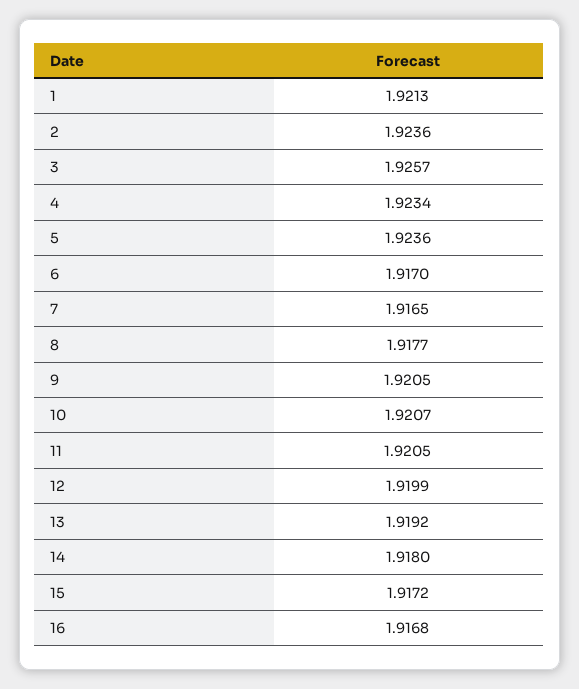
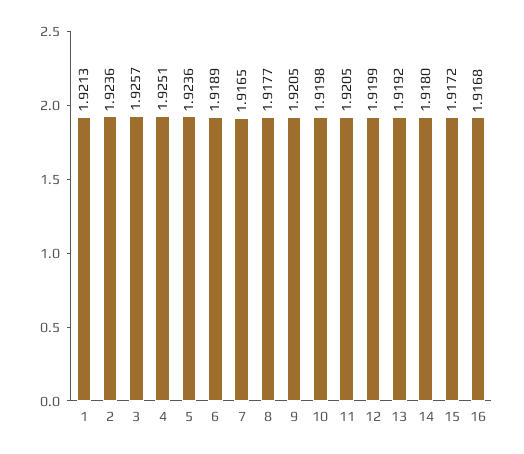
  {
    "1": 1.9213,
    "2": 1.9236,
    "3": 1.9257,
-   "4": 1.9234,
+   "4": 1.9251,
    "5": 1.9236,
-   "6": 1.917,
+   "6": 1.9189,
    "7": 1.9165,
    "8": 1.9177,
    "9": 1.9205,
-   "10": 1.9207,
+   "10": 1.9198,
    "11": 1.9205,
    "12": 1.9199,
    "13": 1.9192,
    "14": 1.918,
    "15": 1.9172,
    "16": 1.9168
  }

